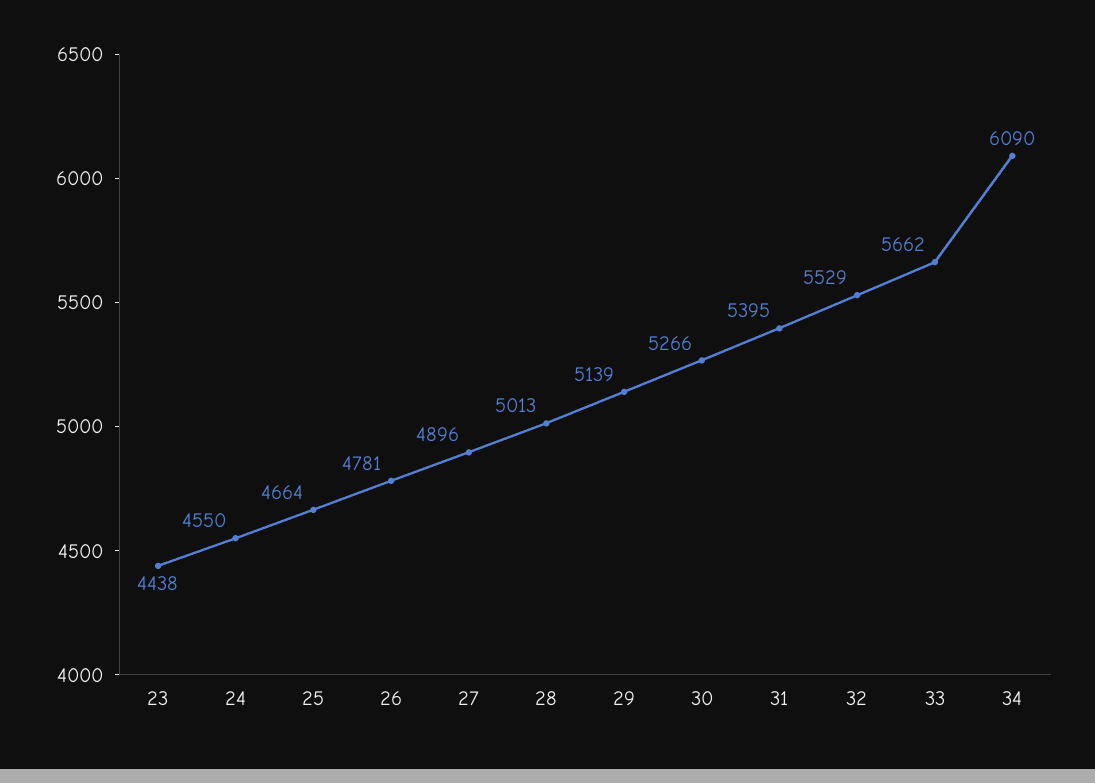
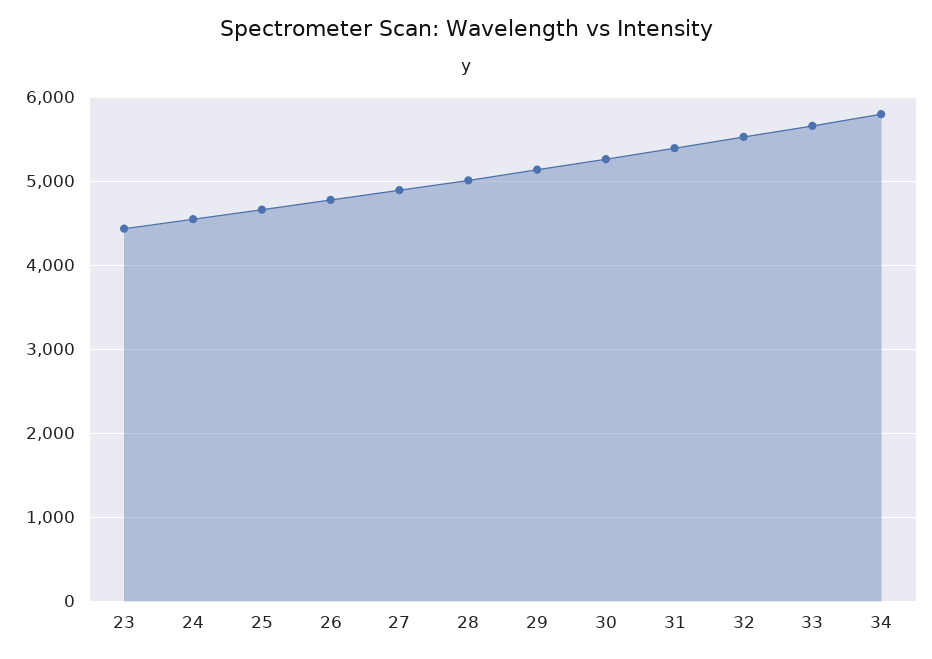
  {
    "23": 4438,
    "24": 4550,
    "25": 4664,
    "26": 4781,
    "27": 4896,
    "28": 5013,
    "29": 5139,
    "30": 5266,
    "31": 5395,
    "32": 5529,
    "33": 5662,
-   "34": 6090
+   "34": 5800
  }

